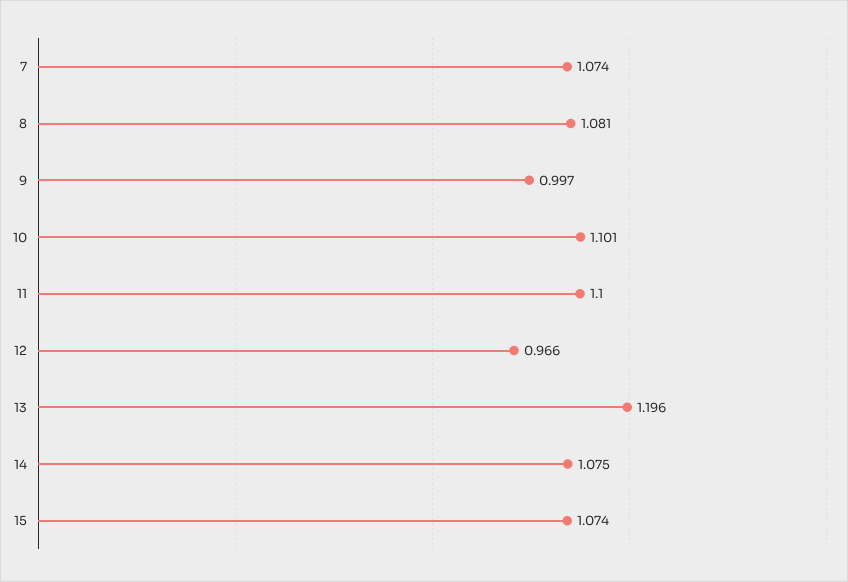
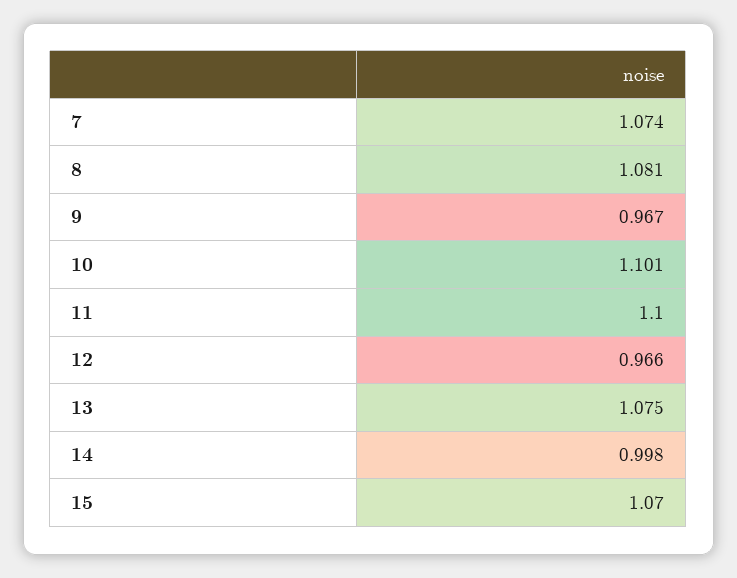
  {
    "7": 1.074,
    "8": 1.081,
-   "9": 0.997,
+   "9": 0.967,
    "10": 1.101,
    "11": 1.1,
    "12": 0.966,
-   "13": 1.196,
+   "13": 1.075,
-   "14": 1.075,
+   "14": 0.998,
-   "15": 1.074
+   "15": 1.07
  }

